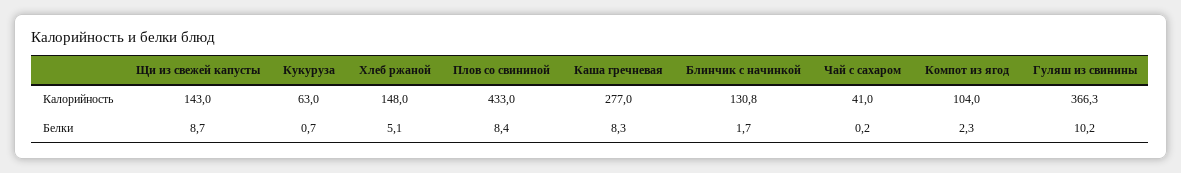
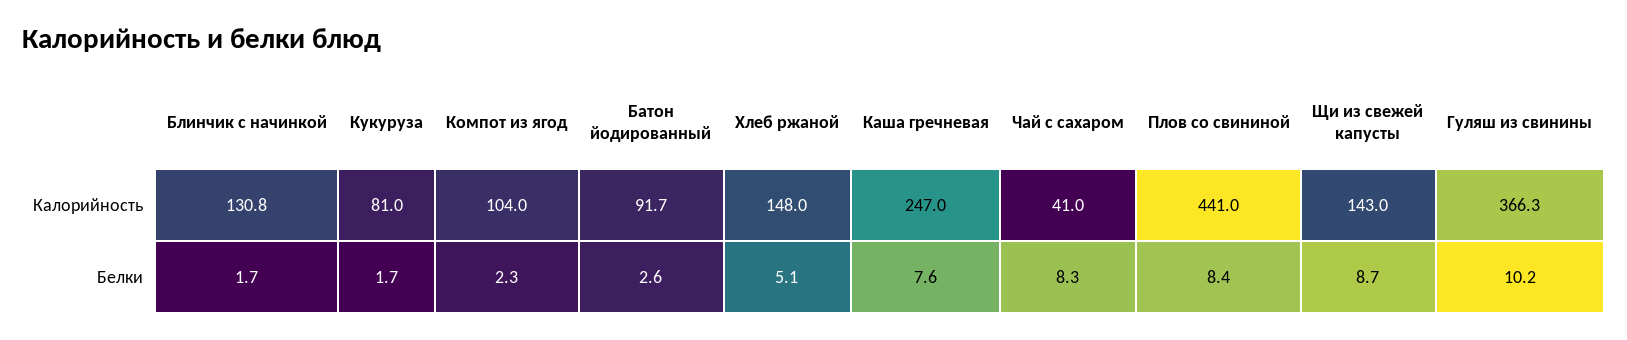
  {
    "Щи из свежей капусты": {
      "Калорийность": 143,
      "Белки": 8.7
    },
    "Кукуруза": {
-     "Калорийность": 63,
+     "Калорийность": 81,
-     "Белки": 0.7
+     "Белки": 1.7
    },
    "Хлеб ржаной": {
      "Калорийность": 148,
      "Белки": 5.1
    },
    "Плов со свининой": {
-     "Калорийность": 433,
+     "Калорийность": 441,
      "Белки": 8.4
    },
    "Каша гречневая": {
-     "Калорийность": 277,
+     "Калорийность": 247,
-     "Белки": 8.3
+     "Белки": 7.6
    },
    "Блинчик с начинкой": {
      "Калорийность": 130.8,
      "Белки": 1.7
    },
    "Чай с сахаром": {
      "Калорийность": 41,
-     "Белки": 0.2
+     "Белки": 8.3
    },
    "Компот из ягод": {
      "Калорийность": 104,
      "Белки": 2.3
    },
    "Гуляш из свинины": {
      "Калорийность": 366.3,
      "Белки": 10.2
-   }
+   },
+   "Батон йодированный": {
+     "Калорийность": 91.7,
+     "Белки": 2.6
+   }
  }

